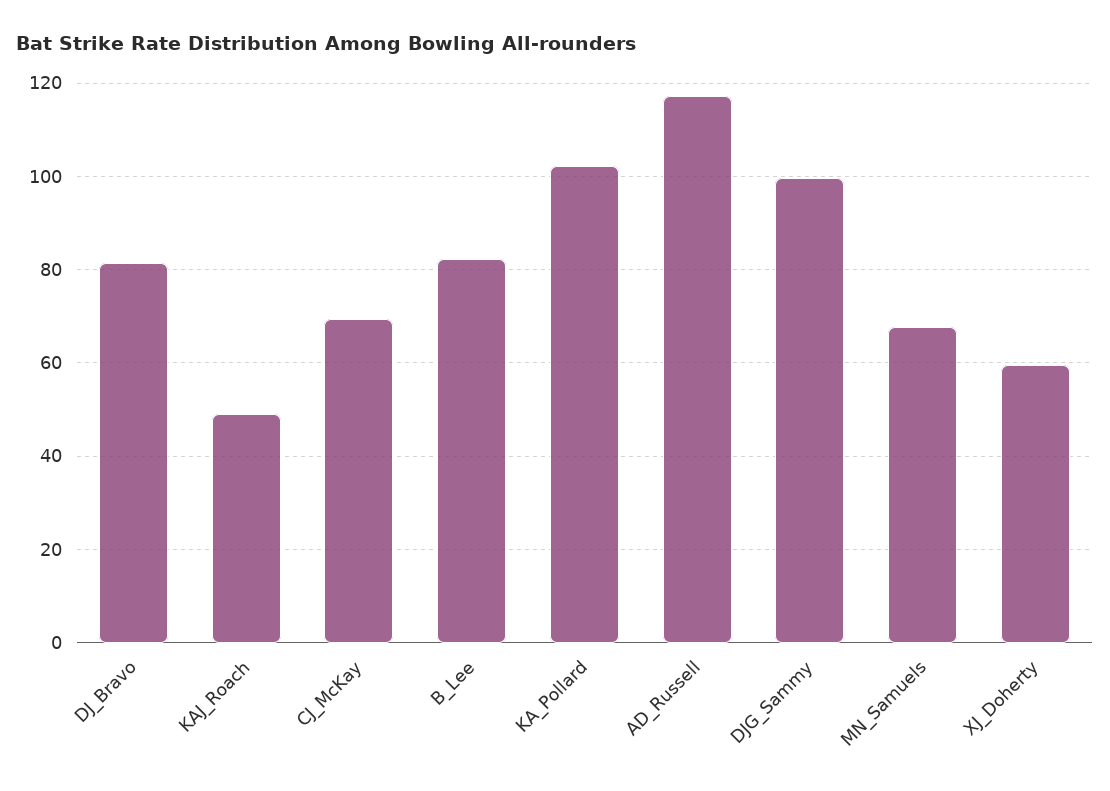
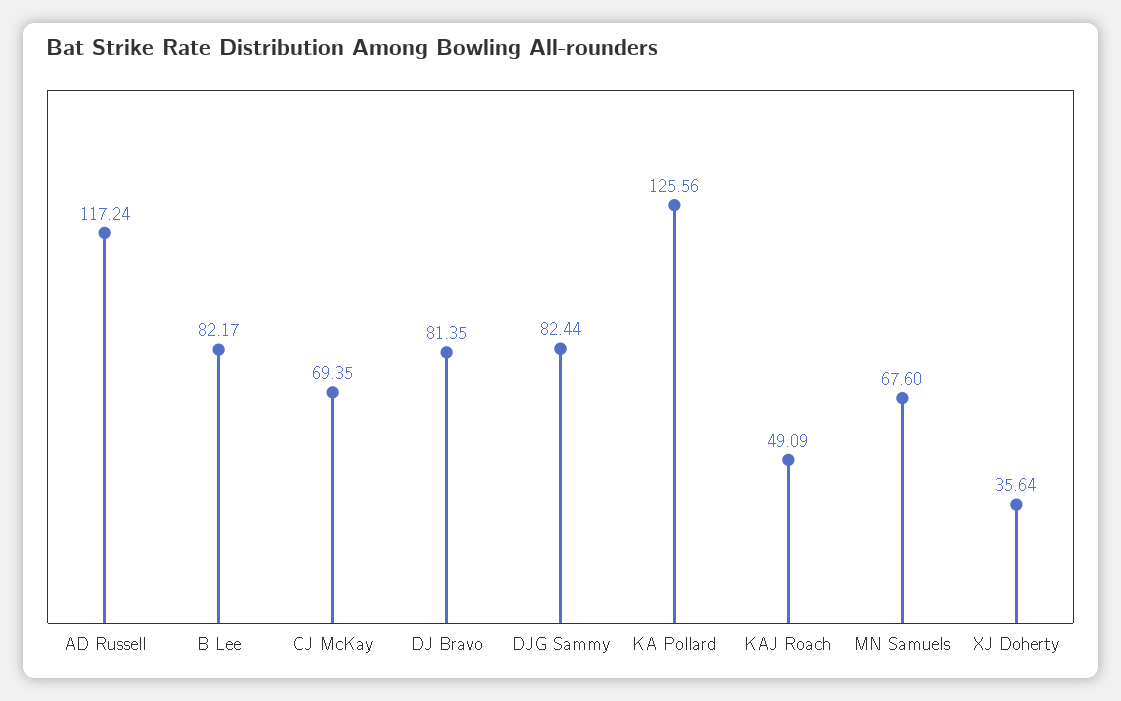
  {
    "DJ_Bravo": 81.35,
    "KAJ_Roach": 49.09,
    "CJ_McKay": 69.35,
    "B_Lee": 82.17,
-   "KA_Pollard": 102,
+   "KA_Pollard": 125.56,
    "AD_Russell": 117.24,
-   "DJG_Sammy": 100,
+   "DJG_Sammy": 82.44,
    "MN_Samuels": 67.6,
-   "XJ_Doherty": 60
+   "XJ_Doherty": 35.64
  }

